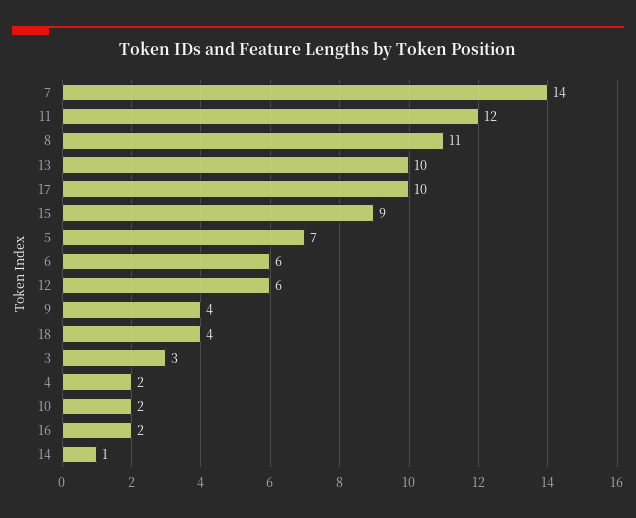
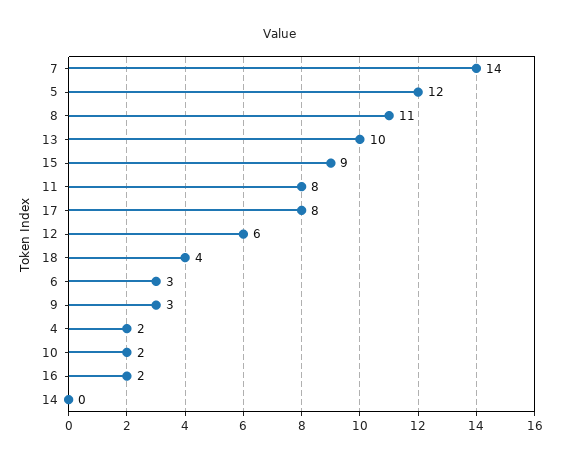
  {
    "7": 14,
-   "11": 12,
+   "11": 8,
    "8": 11,
    "13": 10,
-   "17": 10,
+   "17": 8,
    "15": 9,
-   "5": 7,
+   "5": 12,
-   "6": 6,
+   "6": 3,
    "12": 6,
-   "9": 4,
+   "9": 3,
    "18": 4,
-   "3": 3,
    "4": 2,
    "10": 2,
    "16": 2,
-   "14": 1
+   "14": 0
  }

